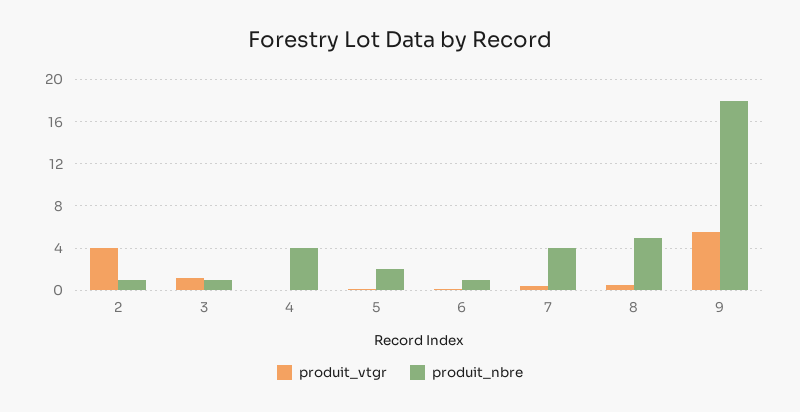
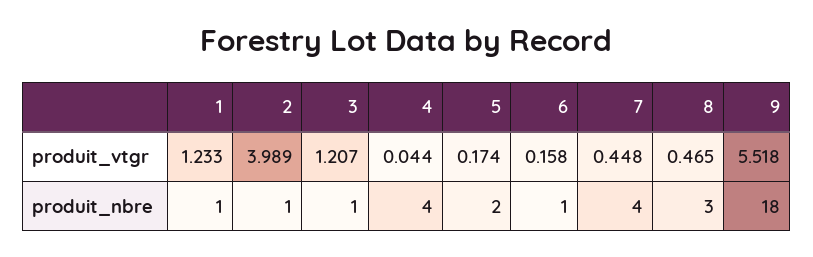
  {
    "produit_vtgr": {
      "2": 3.989,
      "3": 1.207,
      "4": 0.044,
      "5": 0.174,
      "6": 0.158,
      "7": 0.448,
      "8": 0.465,
-     "9": 5.518
+     "9": 5.518,
+     "1": 1.233
    },
    "produit_nbre": {
      "2": 1,
      "3": 1,
      "4": 4,
      "5": 2,
      "6": 1,
      "7": 4,
-     "8": 5,
+     "8": 3,
-     "9": 18
+     "9": 18,
+     "1": 1
    }
  }

